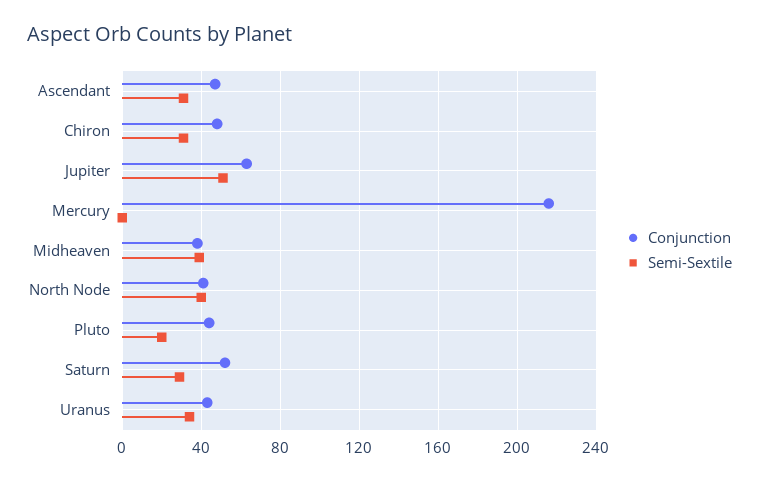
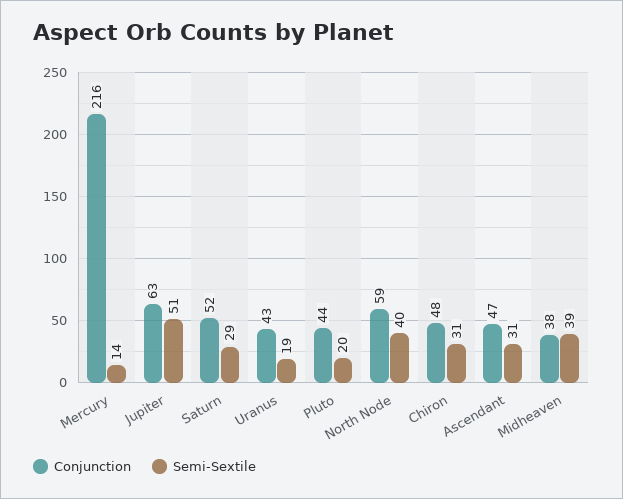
  {
    "Conjunction": {
      "Ascendant": 47,
      "Chiron": 48,
      "Jupiter": 63,
      "Mercury": 216,
      "Midheaven": 38,
-     "North Node": 40,
+     "North Node": 59,
      "Pluto": 44,
      "Saturn": 52,
      "Uranus": 43
    },
    "Semi-Sextile": {
      "Ascendant": 31,
      "Chiron": 31,
      "Jupiter": 51,
-     "Mercury": 0,
+     "Mercury": 14,
      "Midheaven": 39,
      "North Node": 40,
      "Pluto": 20,
      "Saturn": 29,
-     "Uranus": 35
+     "Uranus": 19
    }
  }

